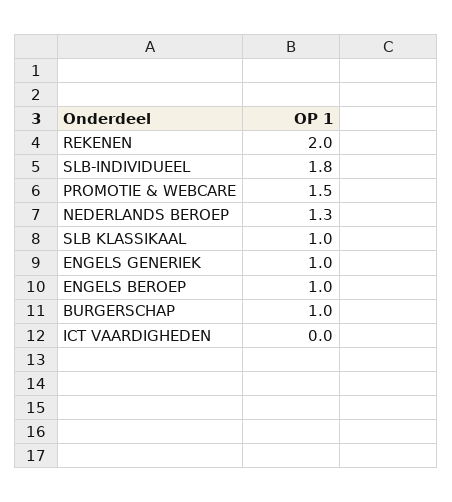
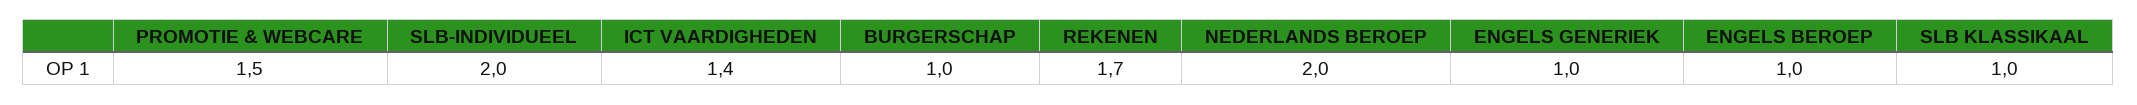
  {
-   "REKENEN": 2,
+   "REKENEN": 1.7,
-   "SLB-INDIVIDUEEL": 1.8,
+   "SLB-INDIVIDUEEL": 2,
    "PROMOTIE & WEBCARE": 1.5,
-   "NEDERLANDS BEROEP": 1.3,
+   "NEDERLANDS BEROEP": 2,
    "SLB KLASSIKAAL": 1,
    "ENGELS GENERIEK": 1,
    "ENGELS BEROEP": 1,
    "BURGERSCHAP": 1,
-   "ICT VAARDIGHEDEN": 0
+   "ICT VAARDIGHEDEN": 1.4
  }

